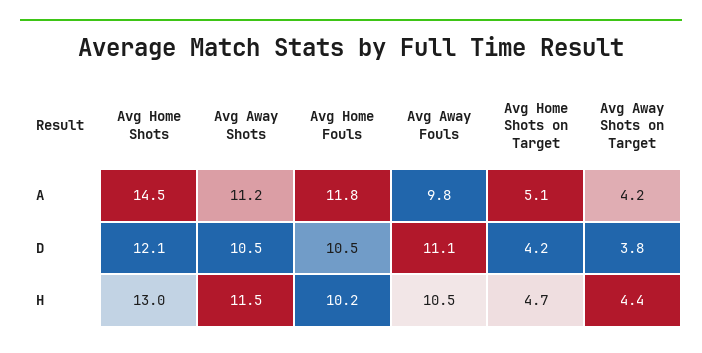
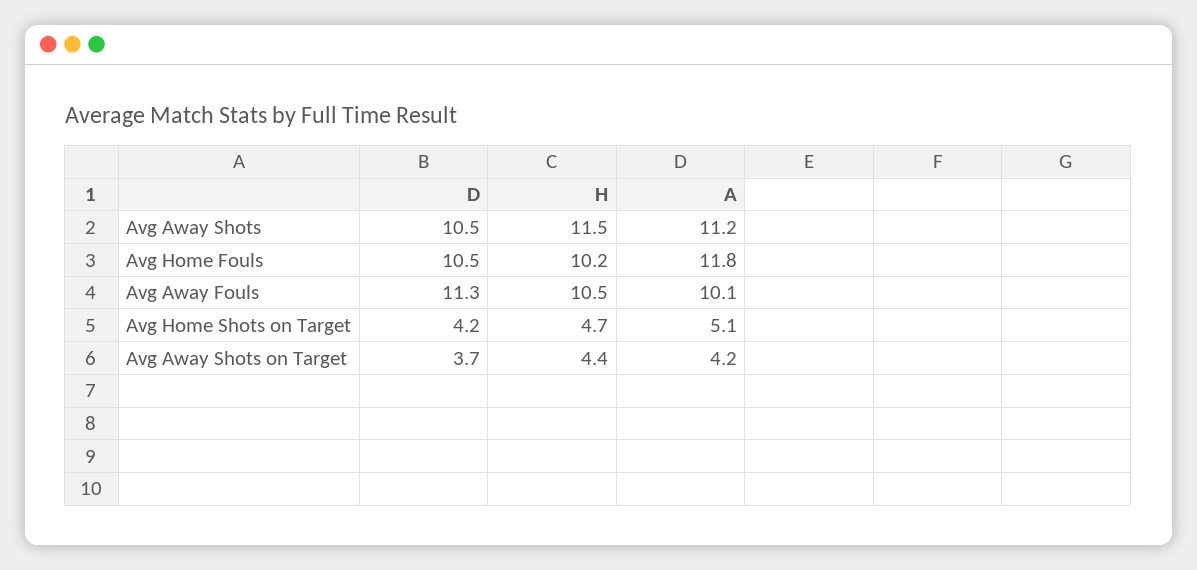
  {
-   "Avg Home Shots": {
-     "A": 14.5,
-     "D": 12.1,
-     "H": 13
-   },
    "Avg Away Shots": {
      "A": 11.2,
      "D": 10.5,
      "H": 11.5
    },
    "Avg Home Fouls": {
      "A": 11.8,
      "D": 10.5,
      "H": 10.2
    },
    "Avg Away Fouls": {
-     "A": 9.8,
+     "A": 10.1,
-     "D": 11.1,
+     "D": 11.3,
      "H": 10.5
    },
    "Avg Home Shots on Target": {
      "A": 5.1,
      "D": 4.2,
      "H": 4.7
    },
    "Avg Away Shots on Target": {
      "A": 4.2,
-     "D": 3.8,
+     "D": 3.7,
      "H": 4.4
    }
  }

